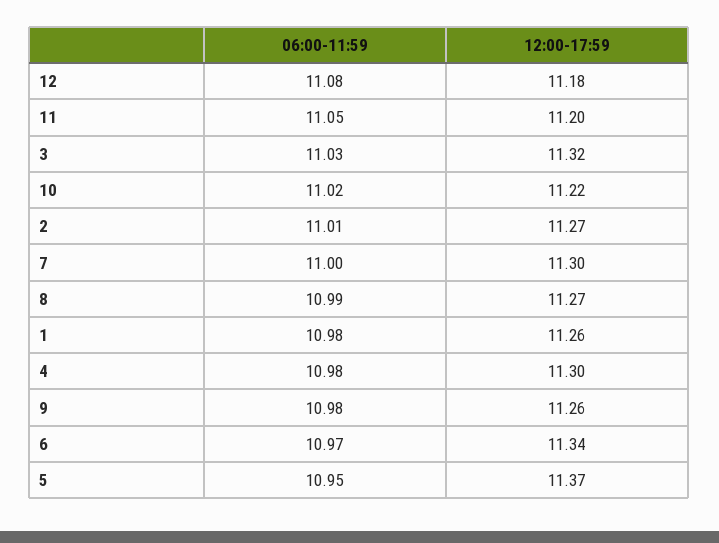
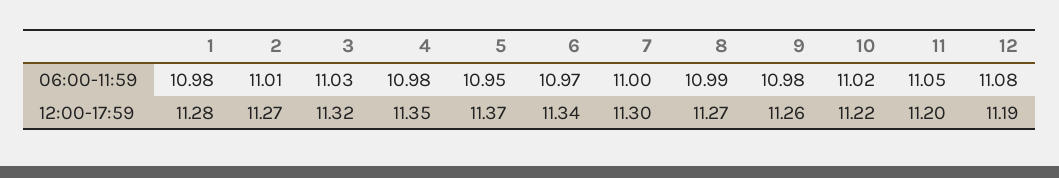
  {
    "06:00-11:59": {
      "12": 11.08,
      "11": 11.05,
      "3": 11.03,
      "10": 11.02,
      "2": 11.01,
      "7": 11,
      "8": 10.99,
      "1": 10.98,
      "4": 10.98,
      "9": 10.98,
      "6": 10.97,
      "5": 10.95
    },
    "12:00-17:59": {
-     "12": 11.18,
+     "12": 11.19,
      "11": 11.2,
      "3": 11.32,
      "10": 11.22,
      "2": 11.27,
      "7": 11.3,
      "8": 11.27,
-     "1": 11.26,
+     "1": 11.28,
-     "4": 11.3,
+     "4": 11.35,
      "9": 11.26,
      "6": 11.34,
      "5": 11.37
    }
  }

